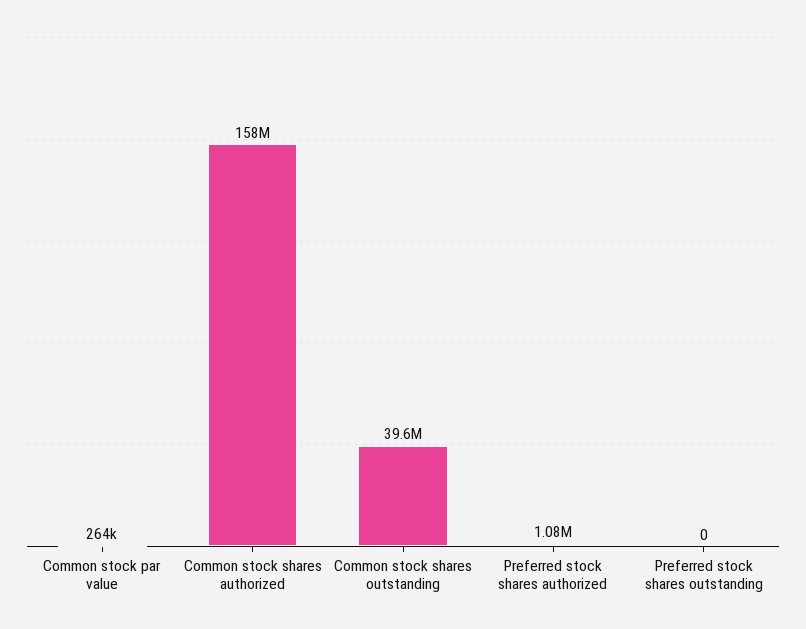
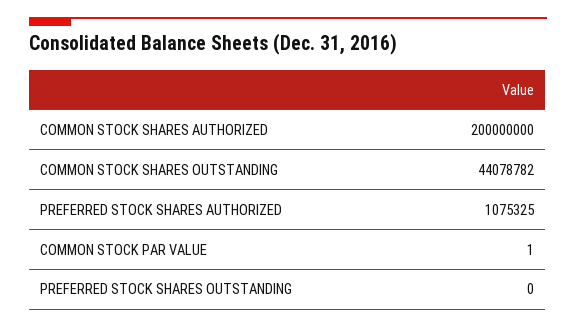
  {
-   "Common stock par value": 264000,
+   "Common stock par value": 1,
-   "Common stock shares authorized": 158000000,
+   "Common stock shares authorized": 200000000,
-   "Common stock shares outstanding": 39600000,
+   "Common stock shares outstanding": 44078782,
    "Preferred stock shares authorized": 1075325,
    "Preferred stock shares outstanding": 0
  }

